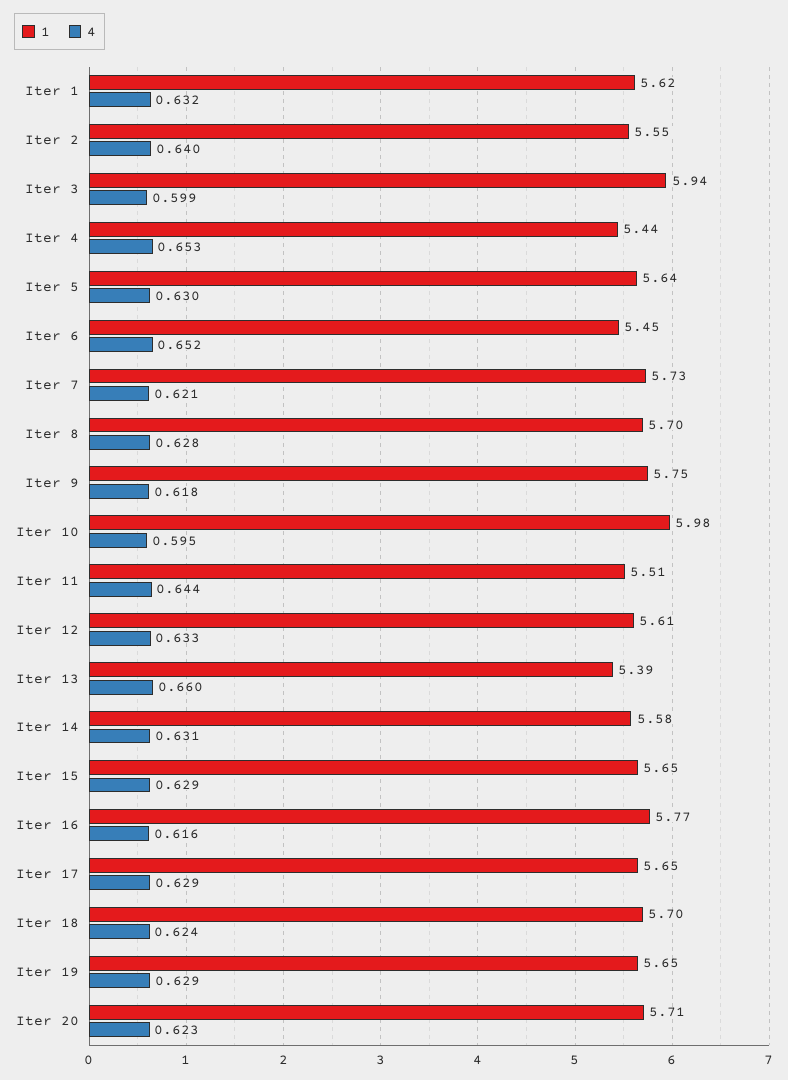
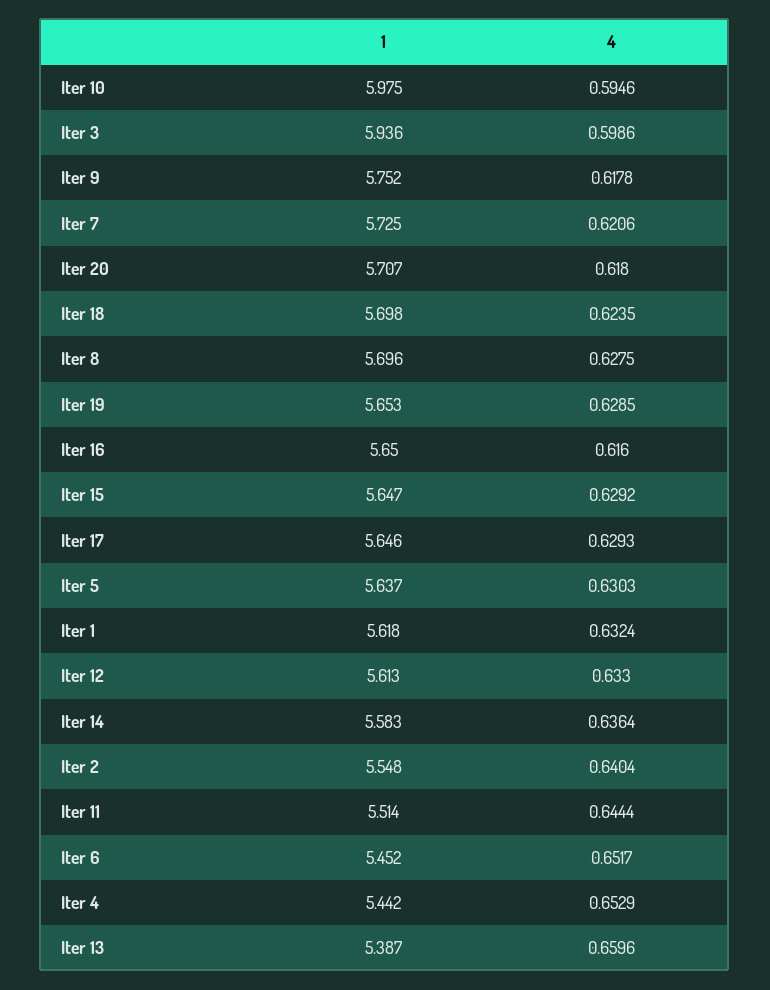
  {
    "1": {
      "Iter 1": 5.618,
      "Iter 2": 5.548,
      "Iter 3": 5.936,
      "Iter 4": 5.442,
      "Iter 5": 5.637,
      "Iter 6": 5.452,
      "Iter 7": 5.725,
      "Iter 8": 5.696,
      "Iter 9": 5.752,
      "Iter 10": 5.975,
      "Iter 11": 5.514,
      "Iter 12": 5.613,
      "Iter 13": 5.387,
      "Iter 14": 5.583,
      "Iter 15": 5.647,
-     "Iter 16": 5.77,
+     "Iter 16": 5.65,
      "Iter 17": 5.646,
      "Iter 18": 5.698,
      "Iter 19": 5.653,
      "Iter 20": 5.707
    },
    "4": {
      "Iter 1": 0.6324,
      "Iter 2": 0.6404,
      "Iter 3": 0.5986,
      "Iter 4": 0.6529,
      "Iter 5": 0.6303,
      "Iter 6": 0.6517,
      "Iter 7": 0.6206,
      "Iter 8": 0.6275,
      "Iter 9": 0.6178,
      "Iter 10": 0.5946,
      "Iter 11": 0.6444,
      "Iter 12": 0.633,
      "Iter 13": 0.6596,
-     "Iter 14": 0.631,
+     "Iter 14": 0.6364,
      "Iter 15": 0.6292,
      "Iter 16": 0.616,
      "Iter 17": 0.6293,
      "Iter 18": 0.6235,
      "Iter 19": 0.6285,
-     "Iter 20": 0.623
+     "Iter 20": 0.618
    }
  }

